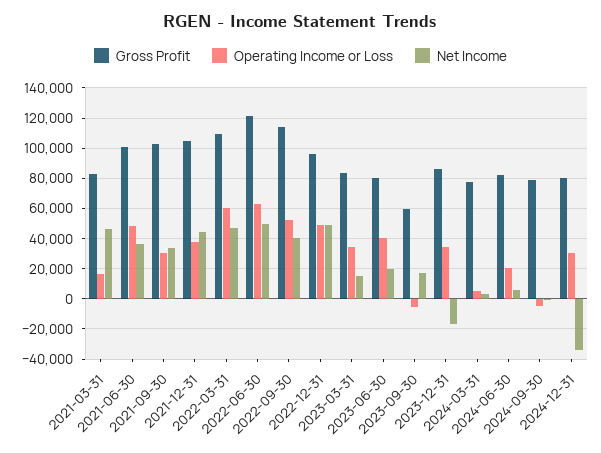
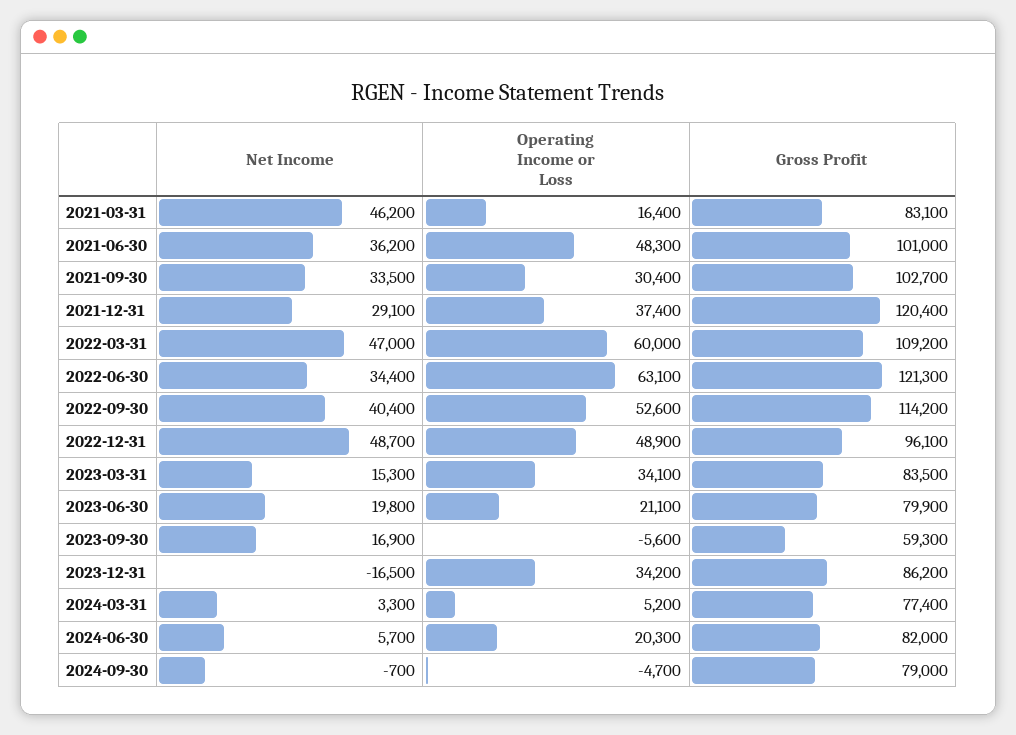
  {
    "Gross Profit": {
      "2021-03-31": 83100,
      "2021-06-30": 101000,
      "2021-09-30": 102700,
-     "2021-12-31": 105000,
+     "2021-12-31": 120400,
      "2022-03-31": 109200,
      "2022-06-30": 121300,
      "2022-09-30": 114200,
      "2022-12-31": 96100,
      "2023-03-31": 83500,
      "2023-06-30": 79900,
      "2023-09-30": 59300,
      "2023-12-31": 86200,
      "2024-03-31": 77400,
      "2024-06-30": 82000,
-     "2024-09-30": 79000,
+     "2024-09-30": 79000
-     "2024-12-31": 80000
    },
    "Operating Income or Loss": {
      "2021-03-31": 16400,
      "2021-06-30": 48300,
      "2021-09-30": 30400,
      "2021-12-31": 37400,
      "2022-03-31": 60000,
      "2022-06-30": 63100,
      "2022-09-30": 52600,
      "2022-12-31": 48900,
      "2023-03-31": 34100,
-     "2023-06-30": 40000,
+     "2023-06-30": 21100,
      "2023-09-30": -5600,
      "2023-12-31": 34200,
      "2024-03-31": 5200,
      "2024-06-30": 20300,
-     "2024-09-30": -4700,
+     "2024-09-30": -4700
-     "2024-12-31": 30000
    },
    "Net Income": {
      "2021-03-31": 46200,
      "2021-06-30": 36200,
      "2021-09-30": 33500,
-     "2021-12-31": 45000,
+     "2021-12-31": 29100,
      "2022-03-31": 47000,
-     "2022-06-30": 50000,
+     "2022-06-30": 34400,
      "2022-09-30": 40400,
      "2022-12-31": 48700,
      "2023-03-31": 15300,
      "2023-06-30": 19800,
      "2023-09-30": 16900,
      "2023-12-31": -16500,
      "2024-03-31": 3300,
      "2024-06-30": 5700,
-     "2024-09-30": -700,
+     "2024-09-30": -700
-     "2024-12-31": -35000
    }
  }

